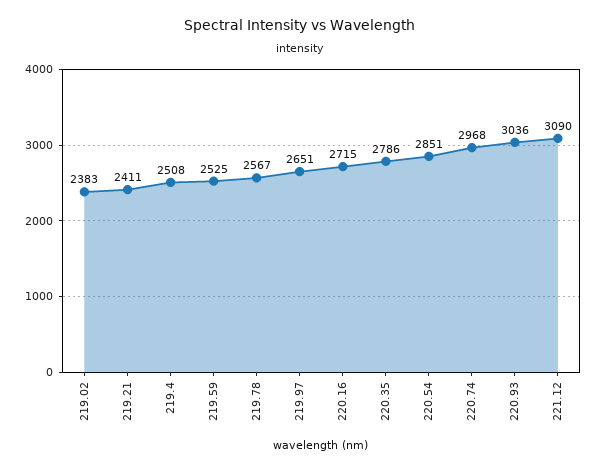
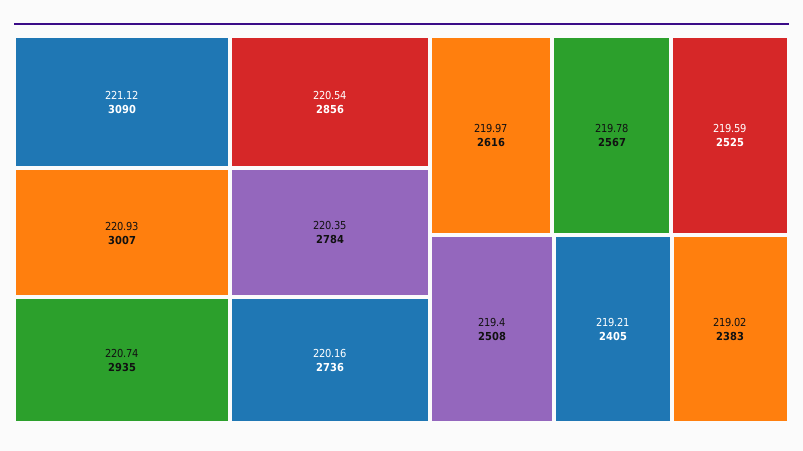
  {
    "219.02": 2383,
-   "219.21": 2411,
+   "219.21": 2405,
    "219.4": 2508,
    "219.59": 2525,
    "219.78": 2567,
-   "219.97": 2651,
+   "219.97": 2616,
-   "220.16": 2715,
+   "220.16": 2736,
-   "220.35": 2786,
+   "220.35": 2784,
-   "220.54": 2851,
+   "220.54": 2856,
-   "220.74": 2968,
+   "220.74": 2935,
-   "220.93": 3036,
+   "220.93": 3007,
    "221.12": 3090
  }

